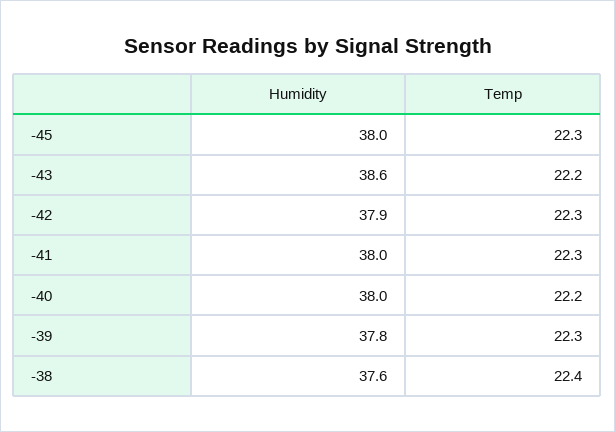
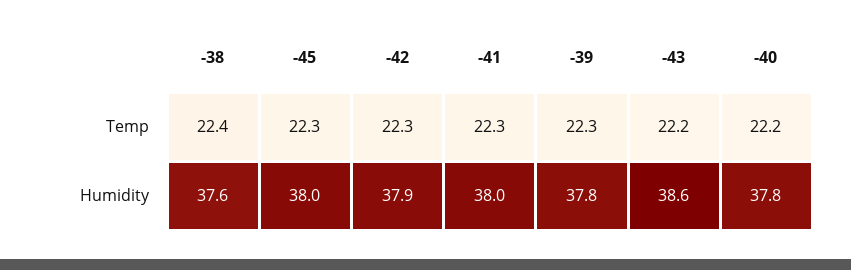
  {
    "Humidity": {
      "-45": 38,
      "-43": 38.6,
      "-42": 37.9,
      "-41": 38,
-     "-40": 38,
+     "-40": 37.8,
      "-39": 37.8,
      "-38": 37.6
    },
    "Temp": {
      "-45": 22.3,
      "-43": 22.2,
      "-42": 22.3,
      "-41": 22.3,
      "-40": 22.2,
      "-39": 22.3,
      "-38": 22.4
    }
  }

